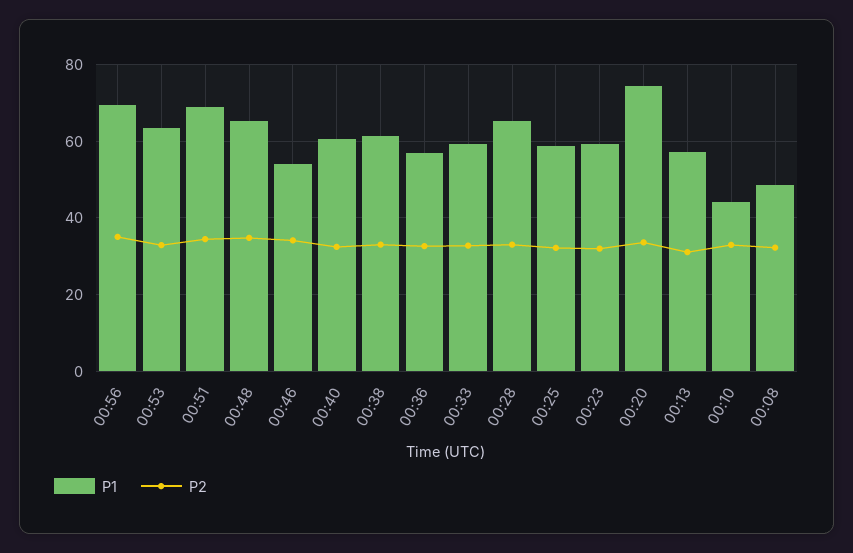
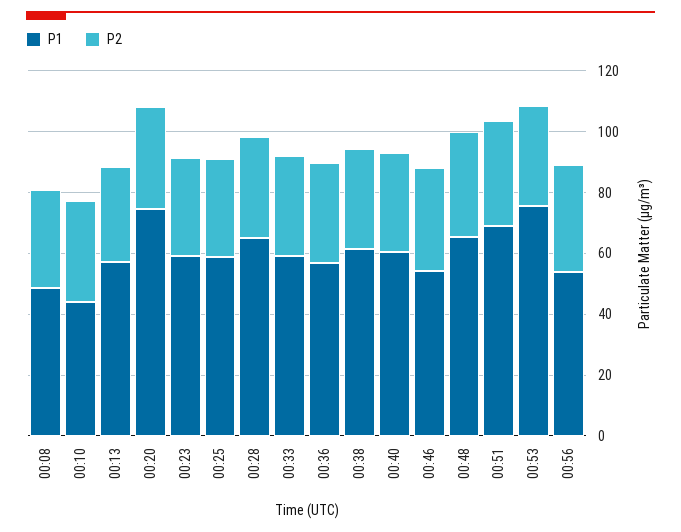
  {
    "P1": {
-     "00:56": 70,
+     "00:56": 55,
-     "00:53": 64,
+     "00:53": 75,
      "00:51": 68,
      "00:48": 66,
      "00:46": 54,
      "00:40": 60,
      "00:38": 62,
      "00:36": 56,
      "00:33": 60,
      "00:28": 66,
      "00:25": 58,
      "00:23": 60,
      "00:20": 74,
      "00:13": 58,
      "00:10": 44,
      "00:08": 48
    },
    "P2": {
      "00:56": 36,
      "00:53": 32,
      "00:51": 34,
      "00:48": 34,
      "00:46": 34,
      "00:40": 32,
      "00:38": 34,
      "00:36": 32,
      "00:33": 32,
      "00:28": 34,
      "00:25": 32,
      "00:23": 32,
      "00:20": 34,
      "00:13": 32,
      "00:10": 32,
      "00:08": 32
    }
  }

